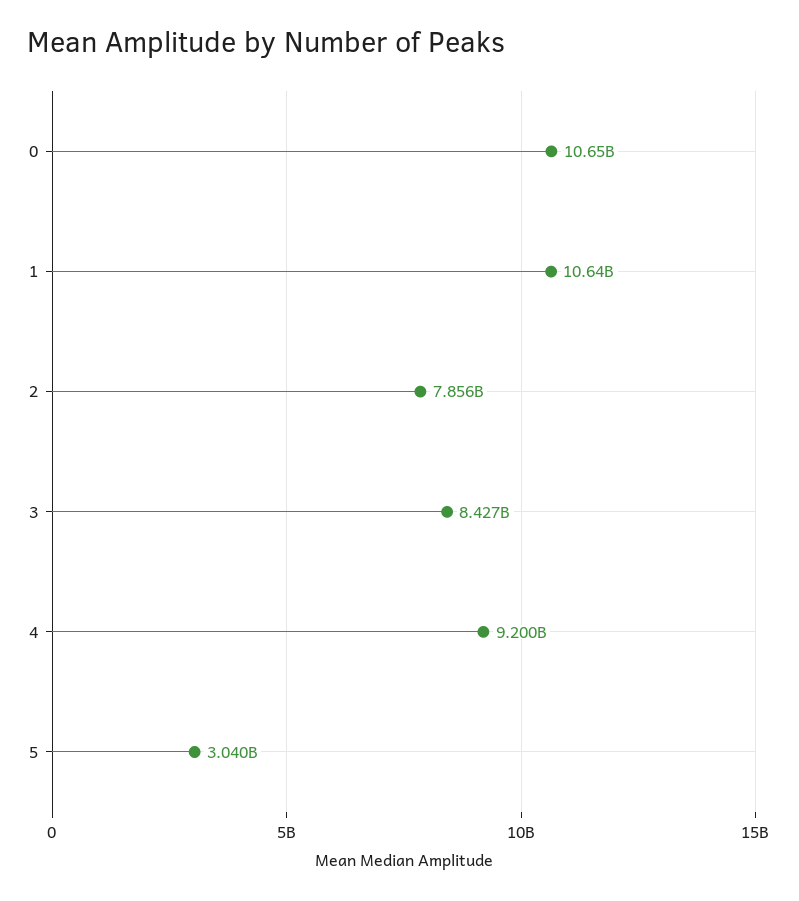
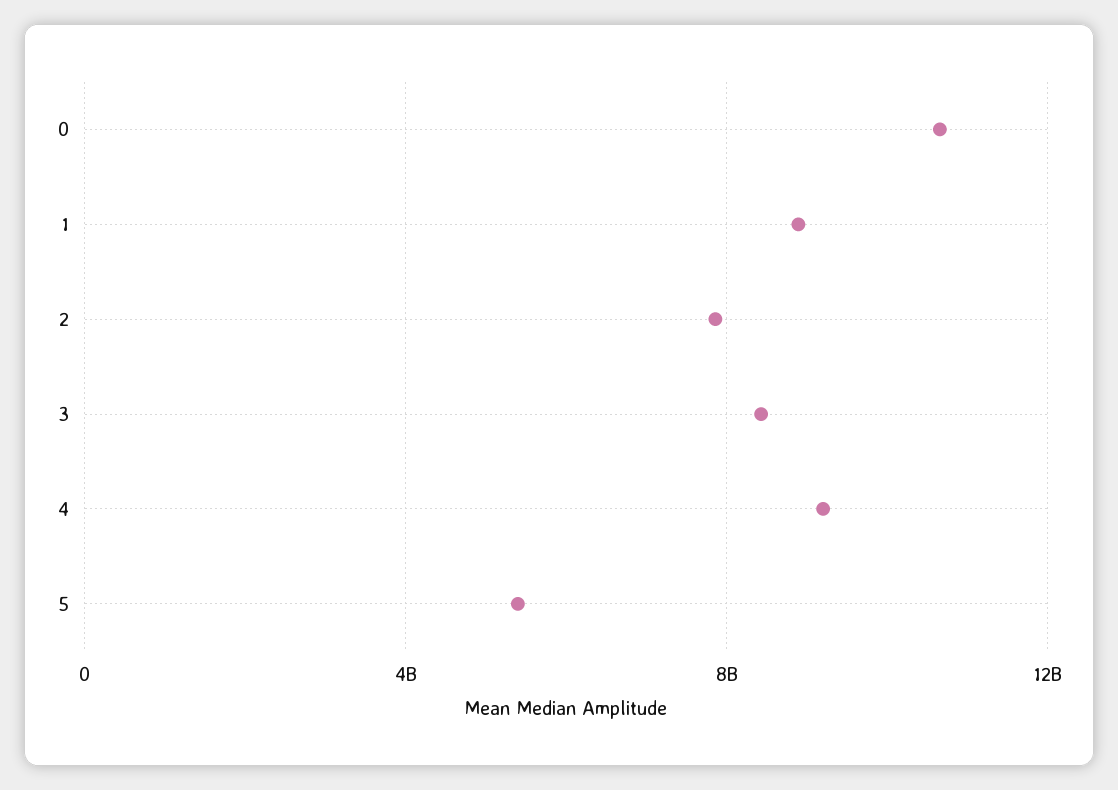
  {
    "0": 10650000000,
-   "1": 10640000000,
+   "1": 9000000000,
    "2": 7856000000,
    "3": 8427000000,
    "4": 9200000000,
-   "5": 3040000000
+   "5": 5500000000
  }

